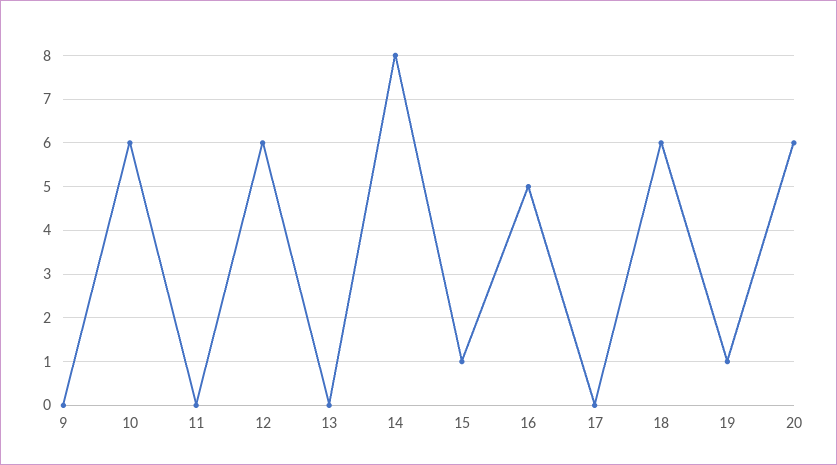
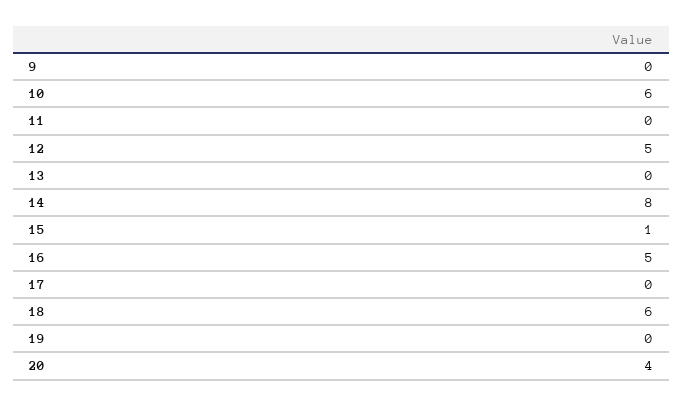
  {
    "9": 0,
    "10": 6,
    "11": 0,
-   "12": 6,
+   "12": 5,
    "13": 0,
    "14": 8,
    "15": 1,
    "16": 5,
    "17": 0,
    "18": 6,
-   "19": 1,
+   "19": 0,
-   "20": 6
+   "20": 4
  }

